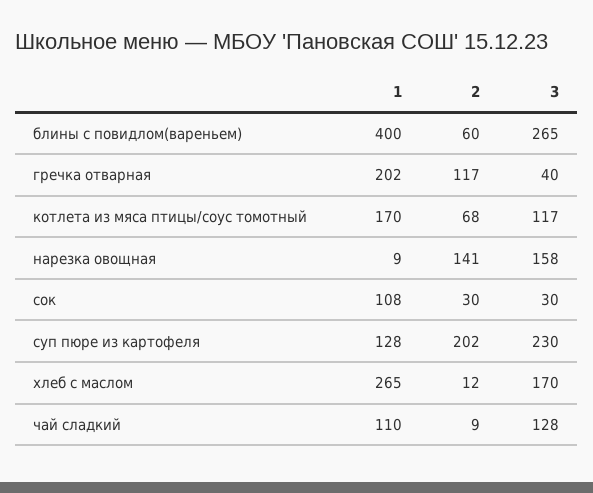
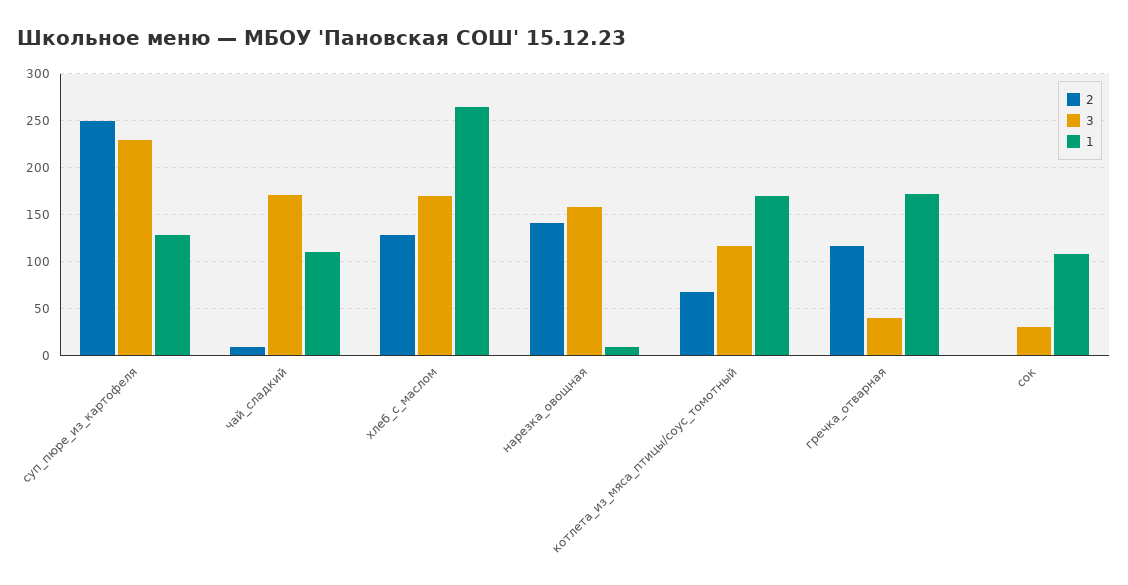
  {
    "1": {
-     "блины с повидлом(вареньем)": 400,
-     "гречка отварная": 202,
+     "гречка отварная": 170,
      "котлета из мяса птицы/соус томотный": 170,
      "нарезка овощная": 9,
      "сок": 108,
      "суп пюре из картофеля": 128,
      "хлеб с маслом": 265,
      "чай сладкий": 110
    },
    "2": {
-     "блины с повидлом(вареньем)": 60,
      "гречка отварная": 117,
      "котлета из мяса птицы/соус томотный": 68,
      "нарезка овощная": 141,
-     "сок": 30,
+     "сок": 0,
-     "суп пюре из картофеля": 202,
+     "суп пюре из картофеля": 250,
-     "хлеб с маслом": 12,
+     "хлеб с маслом": 130,
      "чай сладкий": 9
    },
    "3": {
-     "блины с повидлом(вареньем)": 265,
      "гречка отварная": 40,
      "котлета из мяса птицы/соус томотный": 117,
      "нарезка овощная": 158,
      "сок": 30,
      "суп пюре из картофеля": 230,
      "хлеб с маслом": 170,
-     "чай сладкий": 128
+     "чай сладкий": 170
    }
  }

